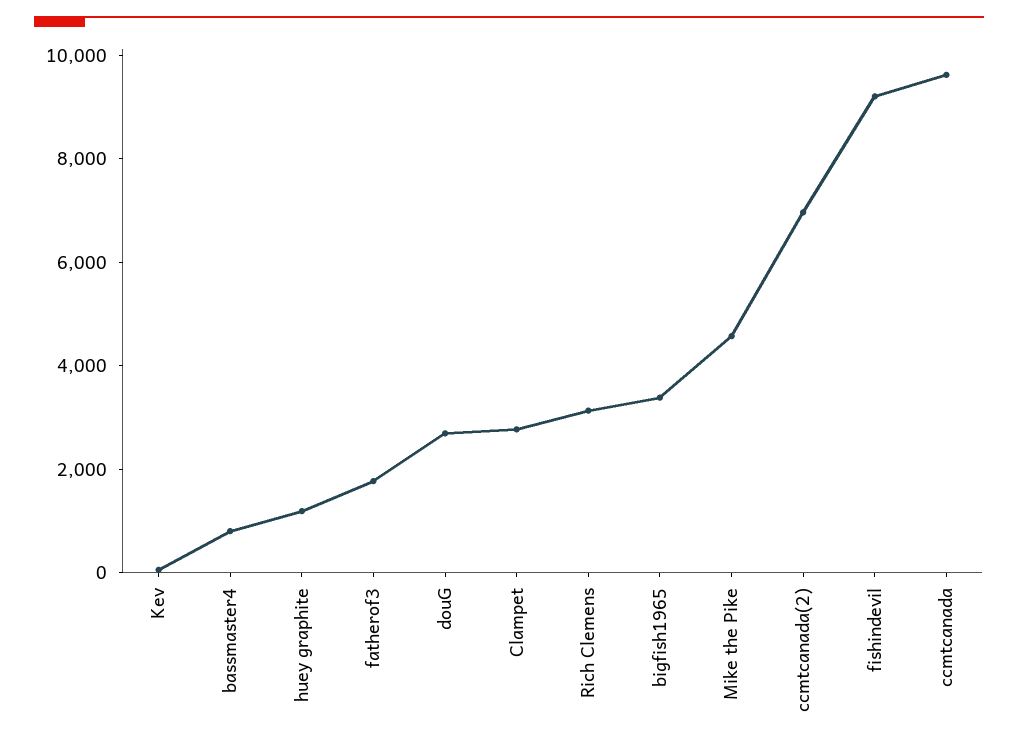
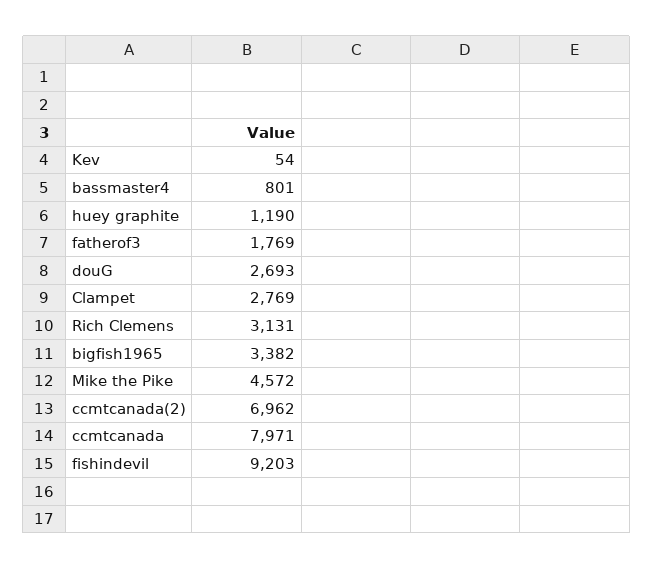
  {
    "Kev": 54,
    "bassmaster4": 801,
    "huey graphite": 1190,
    "fatherof3": 1769,
    "douG": 2693,
    "Clampet": 2769,
    "Rich Clemens": 3131,
    "bigfish1965": 3382,
    "Mike the Pike": 4572,
    "ccmtcanada(2)": 6962,
    "fishindevil": 9203,
-   "ccmtcanada": 9500
+   "ccmtcanada": 7971
  }

